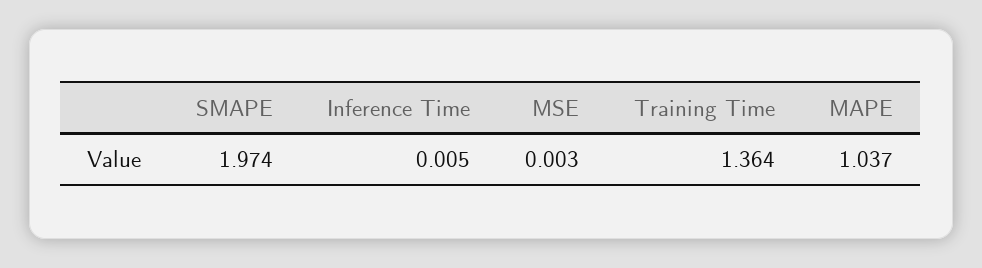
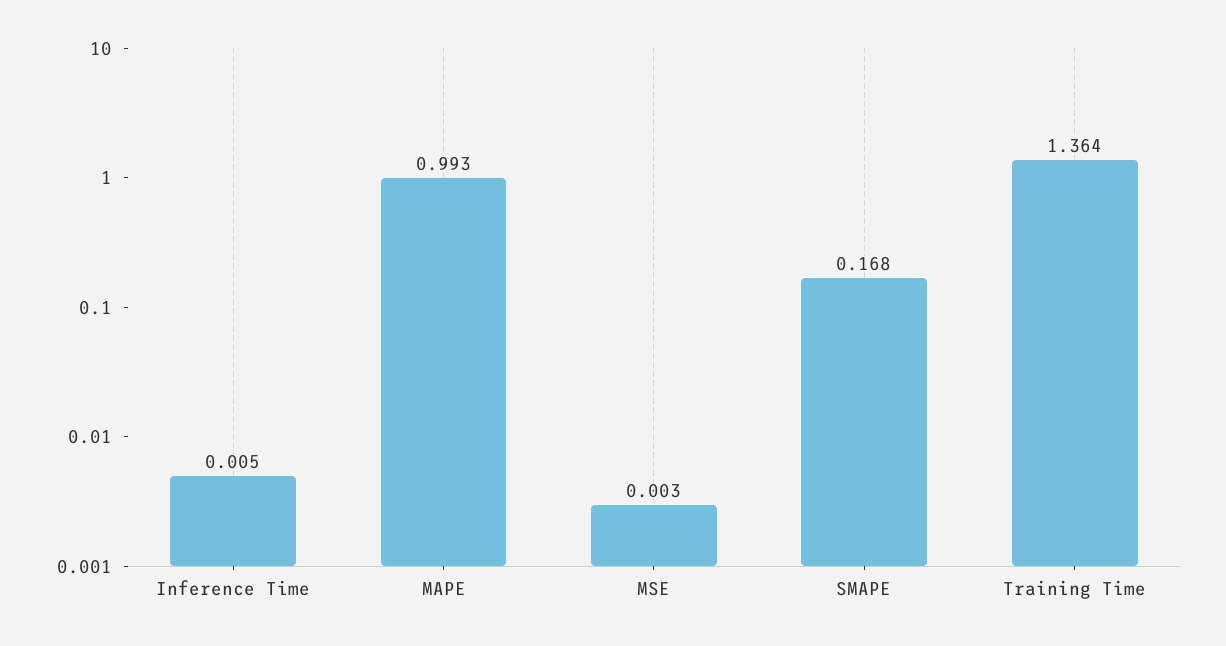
  {
-   "SMAPE": 1.974,
+   "SMAPE": 0.168,
    "Inference Time": 0.005,
    "MSE": 0.003,
    "Training Time": 1.364,
-   "MAPE": 1.037
+   "MAPE": 0.993
  }

